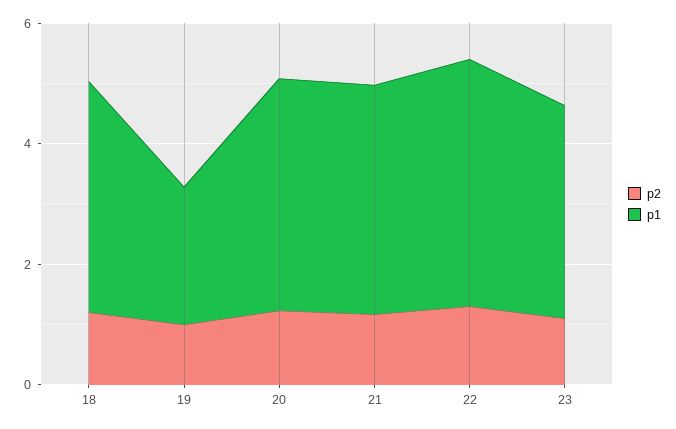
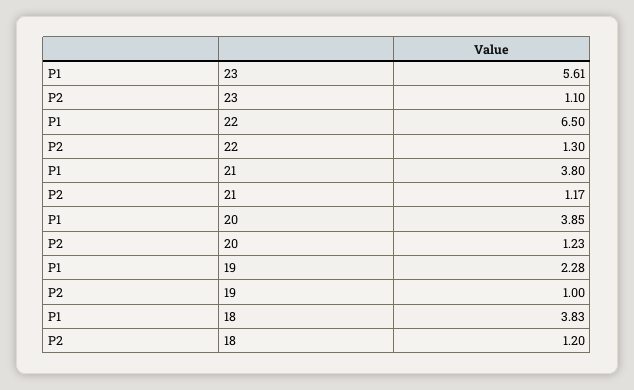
  {
    "p2": {
      "18": 1.2,
      "19": 1,
      "20": 1.23,
      "21": 1.17,
      "22": 1.3,
      "23": 1.1
    },
    "p1": {
      "18": 3.83,
      "19": 2.28,
      "20": 3.85,
      "21": 3.8,
-     "22": 4,
+     "22": 6.5,
-     "23": 3.5
+     "23": 5.61
    }
  }

